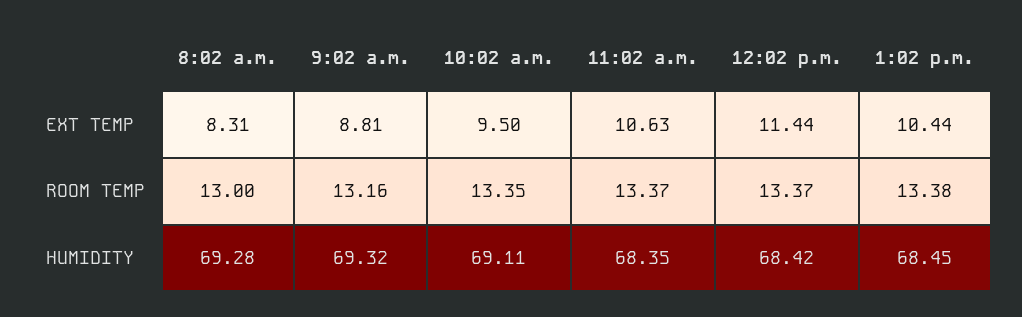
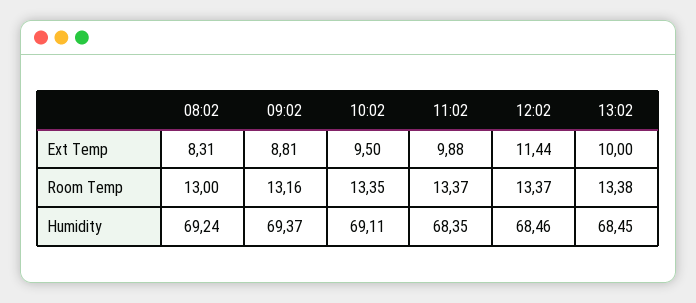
  {
    "8:02 a.m.": {
      "EXT TEMP": 8.31,
      "ROOM TEMP": 13,
-     "HUMIDITY": 69.28
+     "HUMIDITY": 69.24
    },
    "9:02 a.m.": {
      "EXT TEMP": 8.81,
      "ROOM TEMP": 13.16,
-     "HUMIDITY": 69.32
+     "HUMIDITY": 69.37
    },
    "10:02 a.m.": {
      "EXT TEMP": 9.5,
      "ROOM TEMP": 13.35,
      "HUMIDITY": 69.11
    },
    "11:02 a.m.": {
-     "EXT TEMP": 10.63,
+     "EXT TEMP": 9.88,
      "ROOM TEMP": 13.37,
      "HUMIDITY": 68.35
    },
    "12:02 p.m.": {
      "EXT TEMP": 11.44,
      "ROOM TEMP": 13.37,
-     "HUMIDITY": 68.42
+     "HUMIDITY": 68.46
    },
    "1:02 p.m.": {
-     "EXT TEMP": 10.44,
+     "EXT TEMP": 10,
      "ROOM TEMP": 13.38,
      "HUMIDITY": 68.45
    }
  }

